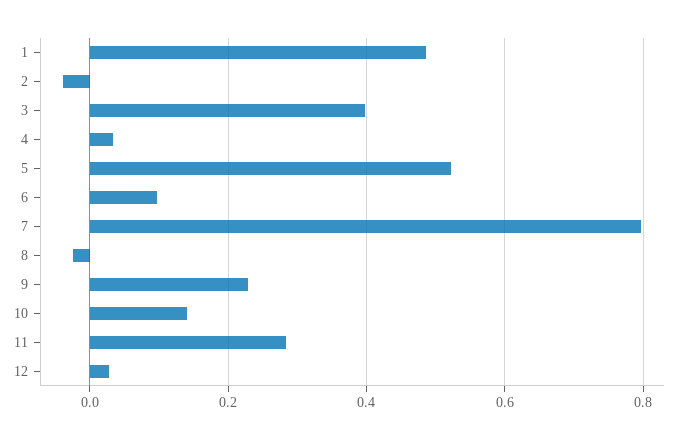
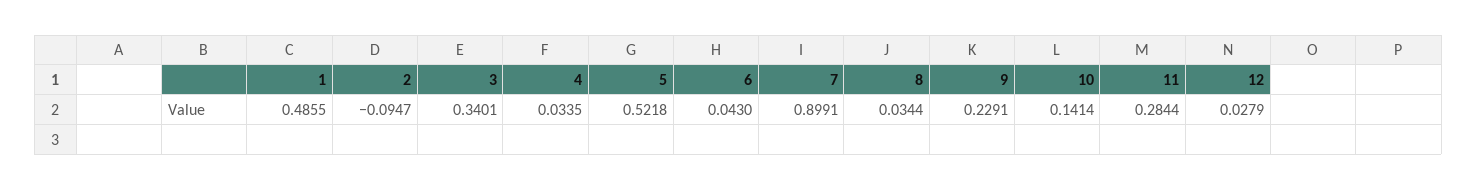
  {
    "1": 0.4855,
-   "2": -0.04,
+   "2": -0.0947,
-   "3": 0.4,
+   "3": 0.3401,
    "4": 0.0335,
    "5": 0.5218,
-   "6": 0.1,
+   "6": 0.043,
-   "7": 0.8,
+   "7": 0.8991,
-   "8": -0.02,
+   "8": 0.0344,
    "9": 0.2291,
    "10": 0.1414,
    "11": 0.2844,
    "12": 0.0279
  }

